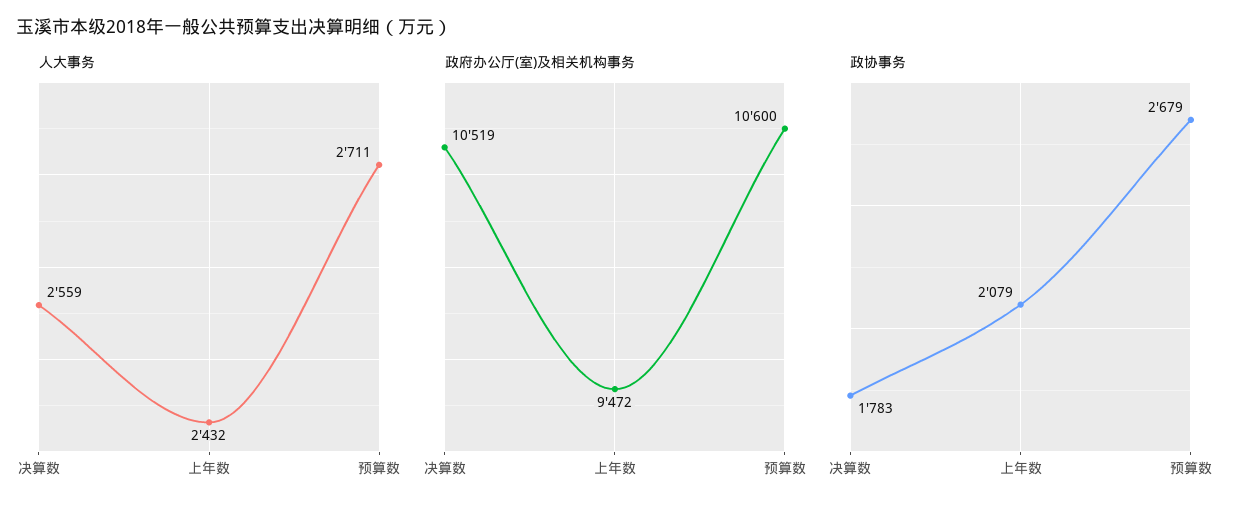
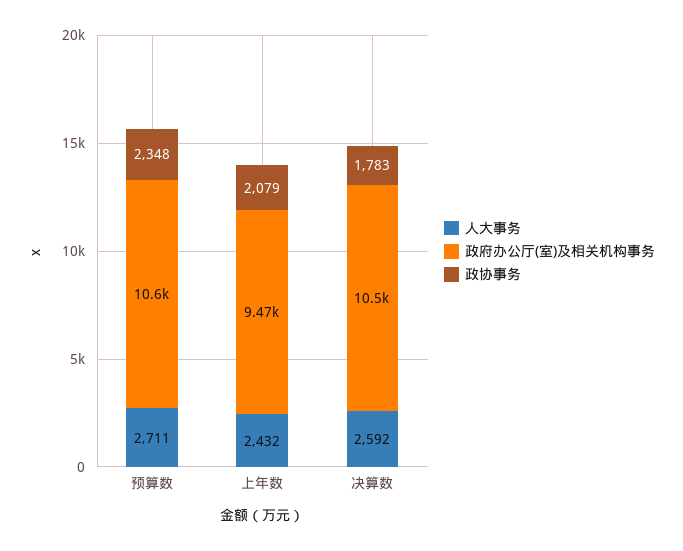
  {
    "人大事务": {
-     "决算数": 2559,
+     "决算数": 2592,
      "上年数": 2432,
      "预算数": 2711
    },
    "政府办公厅(室)及相关机构事务": {
      "决算数": 10519,
      "上年数": 9472,
      "预算数": 10600
    },
    "政协事务": {
      "决算数": 1783,
      "上年数": 2079,
-     "预算数": 2679
+     "预算数": 2348
    }
  }

